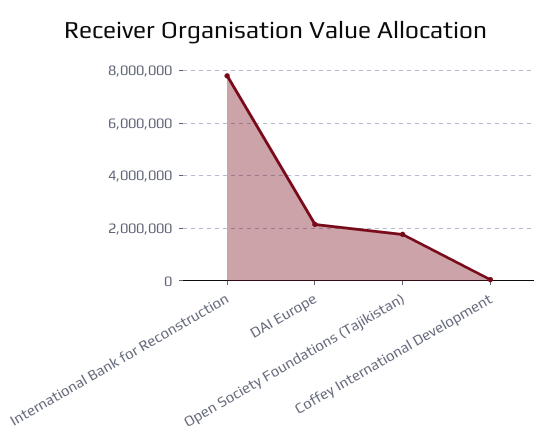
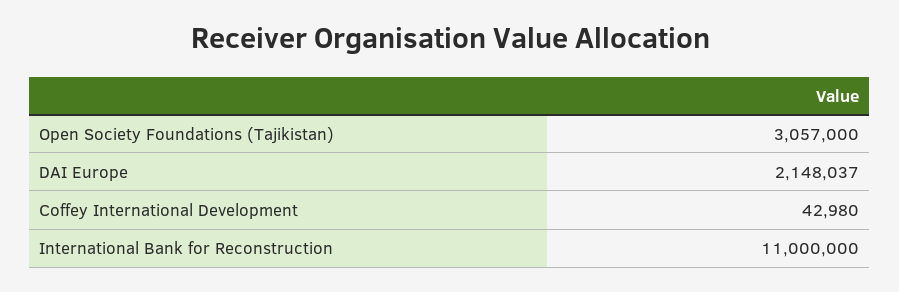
  {
-   "International Bank for Reconstruction": 7750000,
+   "International Bank for Reconstruction": 11000000,
    "DAI Europe": 2148037,
-   "Open Society Foundations (Tajikistan)": 1750000,
+   "Open Society Foundations (Tajikistan)": 3057000,
    "Coffey International Development": 42980
  }

